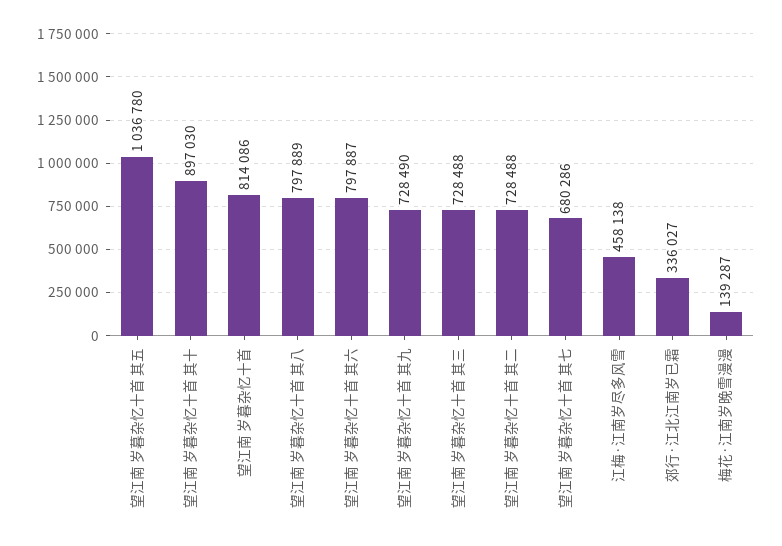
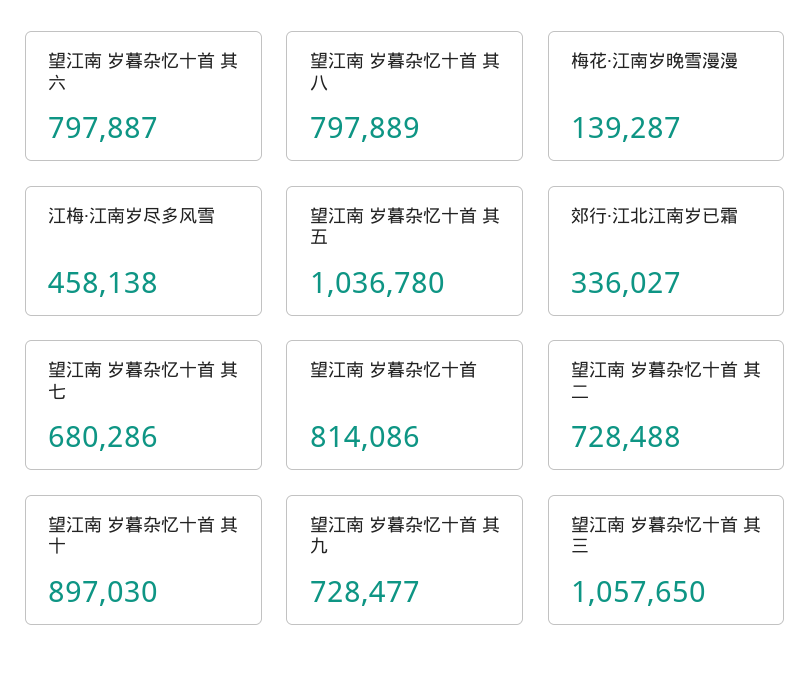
  {
    "望江南 岁暮杂忆十首 其五": 1036780,
    "望江南 岁暮杂忆十首 其十": 897030,
    "望江南 岁暮杂忆十首": 814086,
    "望江南 岁暮杂忆十首 其八": 797889,
    "望江南 岁暮杂忆十首 其六": 797887,
-   "望江南 岁暮杂忆十首 其九": 728490,
+   "望江南 岁暮杂忆十首 其九": 728477,
-   "望江南 岁暮杂忆十首 其三": 728488,
+   "望江南 岁暮杂忆十首 其三": 1057650,
    "望江南 岁暮杂忆十首 其二": 728488,
    "望江南 岁暮杂忆十首 其七": 680286,
    "江梅·江南岁尽多风雪": 458138,
    "郊行·江北江南岁已霜": 336027,
    "梅花·江南岁晚雪漫漫": 139287
  }

